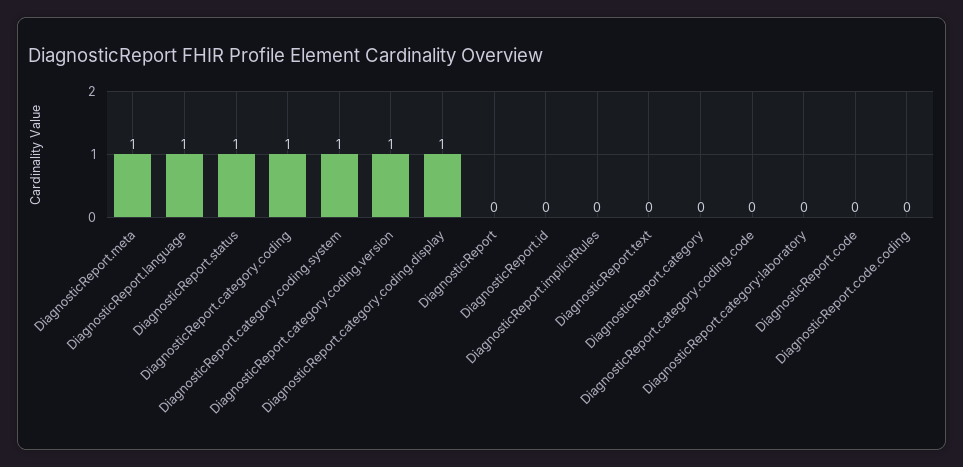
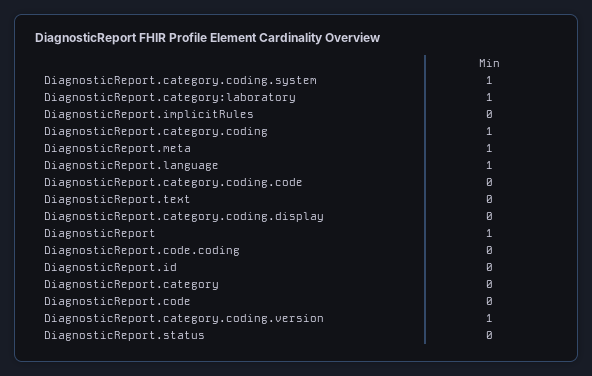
  {
    "DiagnosticReport.meta": 1,
    "DiagnosticReport.language": 1,
-   "DiagnosticReport.status": 1,
+   "DiagnosticReport.status": 0,
    "DiagnosticReport.category.coding": 1,
    "DiagnosticReport.category.coding.system": 1,
    "DiagnosticReport.category.coding.version": 1,
-   "DiagnosticReport.category.coding.display": 1,
+   "DiagnosticReport.category.coding.display": 0,
-   "DiagnosticReport": 0,
+   "DiagnosticReport": 1,
    "DiagnosticReport.id": 0,
    "DiagnosticReport.implicitRules": 0,
    "DiagnosticReport.text": 0,
    "DiagnosticReport.category": 0,
    "DiagnosticReport.category.coding.code": 0,
-   "DiagnosticReport.category:laboratory": 0,
+   "DiagnosticReport.category:laboratory": 1,
    "DiagnosticReport.code": 0,
    "DiagnosticReport.code.coding": 0
  }

